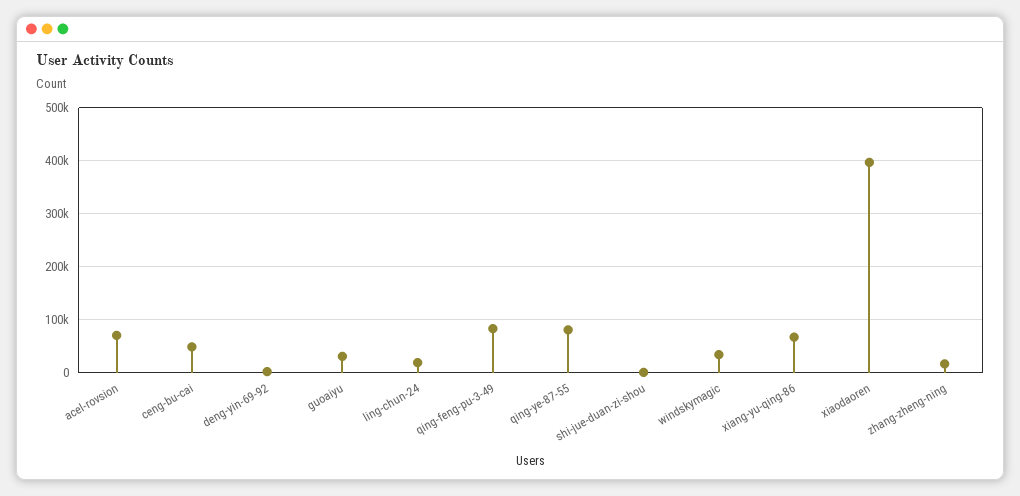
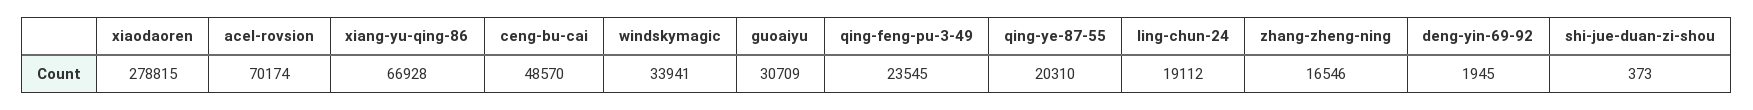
  {
    "acel-rovsion": 70174,
    "ceng-bu-cai": 48570,
    "deng-yin-69-92": 1945,
    "guoaiyu": 30709,
    "ling-chun-24": 19112,
-   "qing-feng-pu-3-49": 80000,
+   "qing-feng-pu-3-49": 23545,
-   "qing-ye-87-55": 80000,
+   "qing-ye-87-55": 20310,
    "shi-jue-duan-zi-shou": 373,
    "windskymagic": 33941,
    "xiang-yu-qing-86": 66928,
-   "xiaodaoren": 400000,
+   "xiaodaoren": 278815,
    "zhang-zheng-ning": 16546
  }

